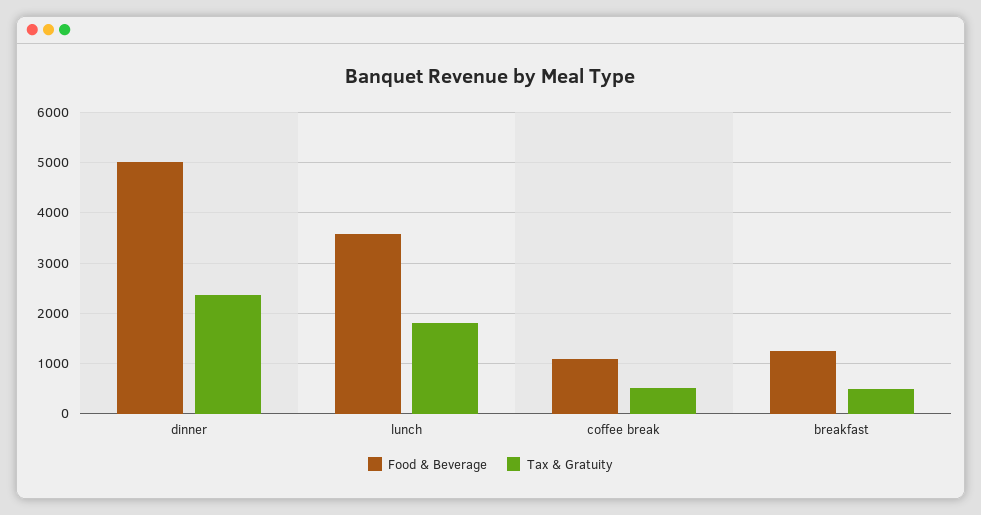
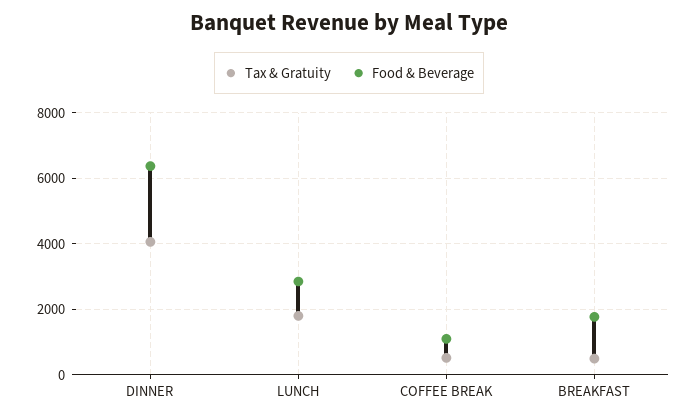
  {
    "Food & Beverage": {
-     "dinner": 5000,
+     "dinner": 6400,
-     "lunch": 3600,
+     "lunch": 2800,
      "coffee break": 1200,
-     "breakfast": 1200
+     "breakfast": 1800
    },
    "Tax & Gratuity": {
-     "dinner": 2400,
+     "dinner": 4000,
      "lunch": 1800,
      "coffee break": 600,
      "breakfast": 400
    }
  }

